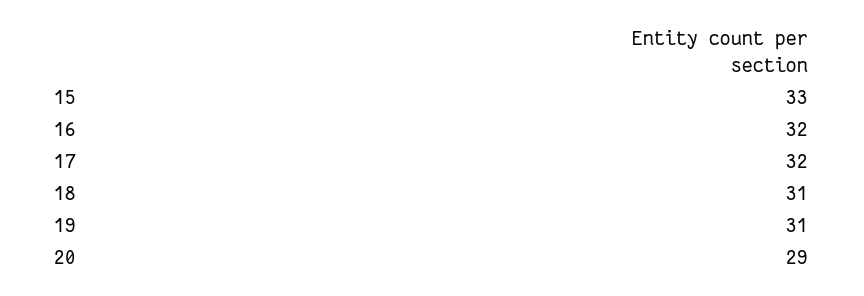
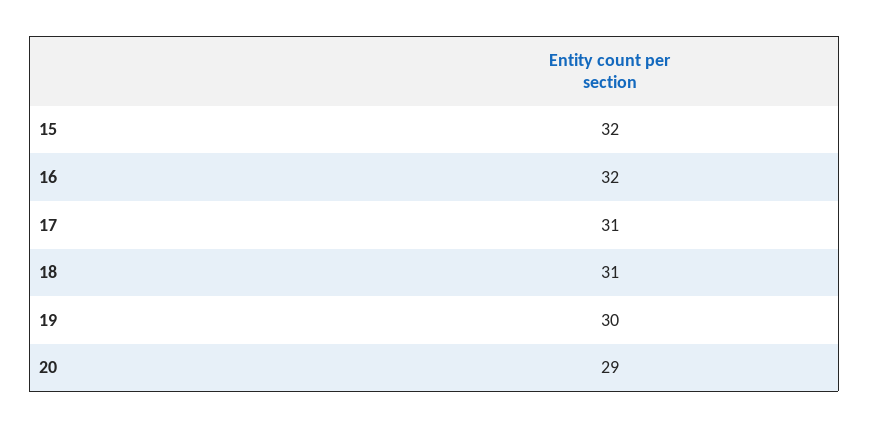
  {
-   "15": 33,
+   "15": 32,
    "16": 32,
-   "17": 32,
+   "17": 31,
    "18": 31,
-   "19": 31,
+   "19": 30,
    "20": 29
  }

